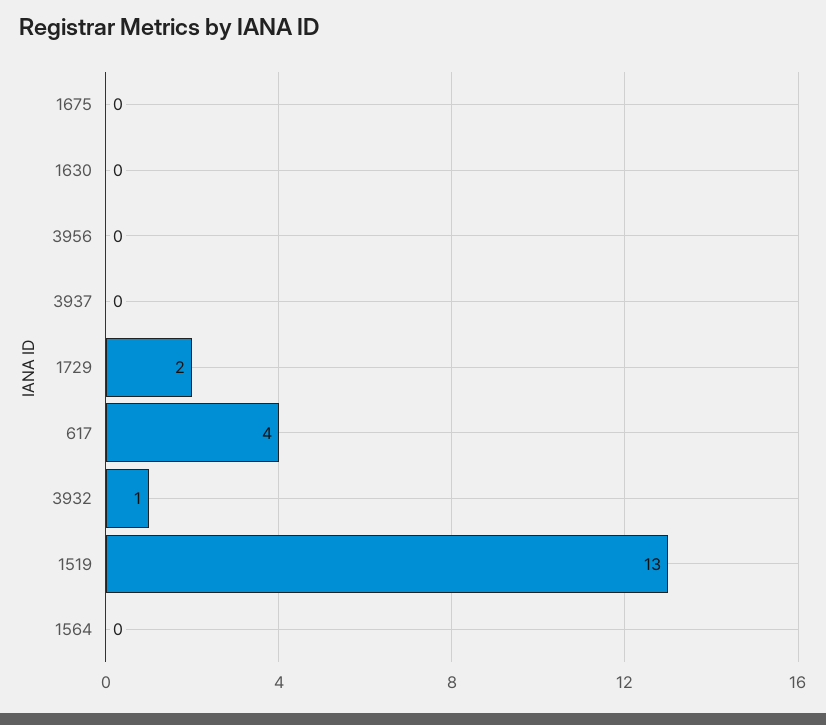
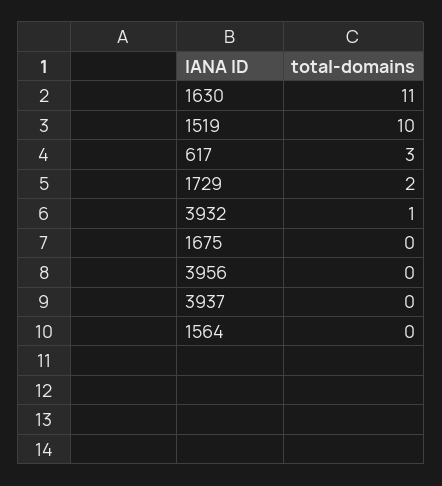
  {
    "1675": 0,
-   "1630": 0,
+   "1630": 11,
    "3956": 0,
    "3937": 0,
    "1729": 2,
-   "617": 4,
+   "617": 3,
    "3932": 1,
-   "1519": 13,
+   "1519": 10,
    "1564": 0
  }

